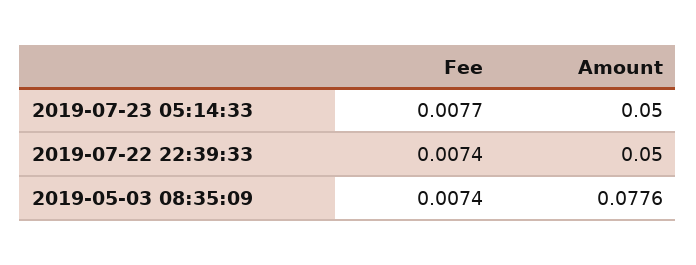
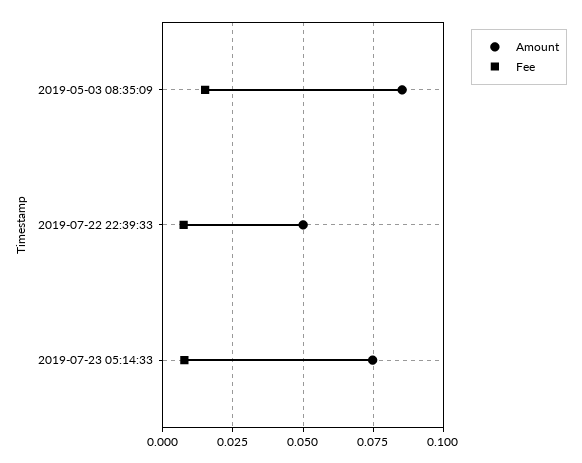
  {
    "Fee": {
      "2019-07-23 05:14:33": 0.0077,
      "2019-07-22 22:39:33": 0.0074,
-     "2019-05-03 08:35:09": 0.0074
+     "2019-05-03 08:35:09": 0.015
    },
    "Amount": {
-     "2019-07-23 05:14:33": 0.05,
+     "2019-07-23 05:14:33": 0.075,
      "2019-07-22 22:39:33": 0.05,
-     "2019-05-03 08:35:09": 0.0776
+     "2019-05-03 08:35:09": 0.085
    }
  }

